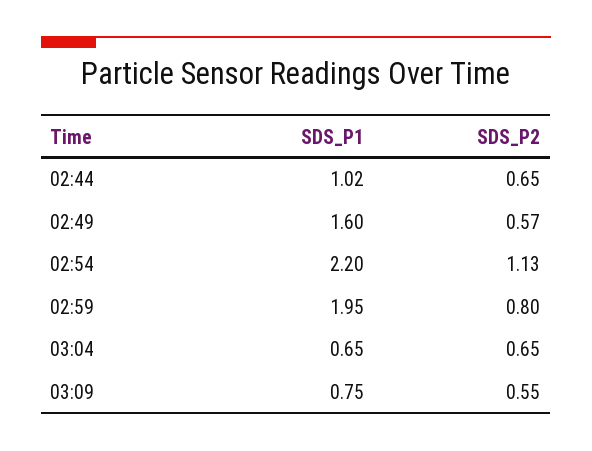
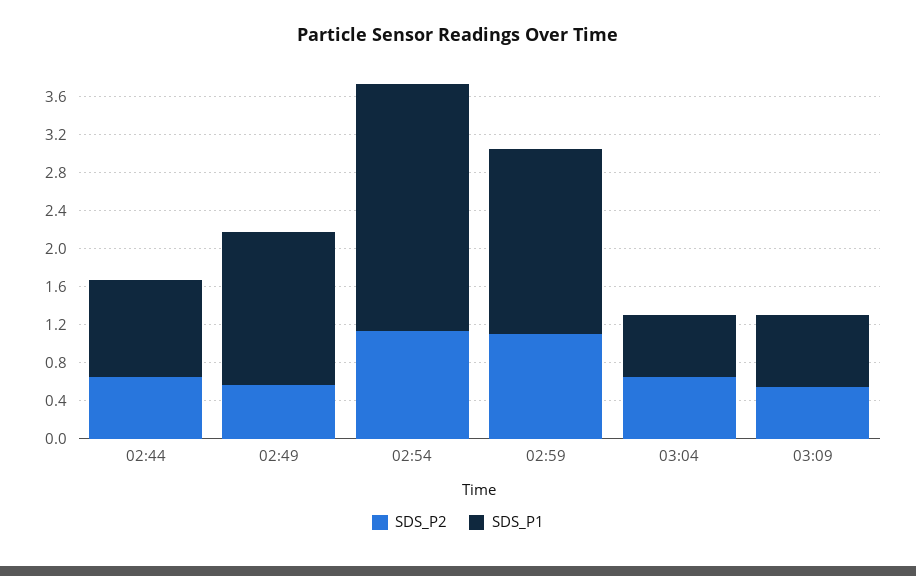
  {
    "SDS_P1": {
      "02:44": 1.02,
      "02:49": 1.6,
-     "02:54": 2.2,
+     "02:54": 2.6,
      "02:59": 1.95,
      "03:04": 0.65,
      "03:09": 0.75
    },
    "SDS_P2": {
      "02:44": 0.65,
      "02:49": 0.57,
      "02:54": 1.13,
-     "02:59": 0.8,
+     "02:59": 1.1,
      "03:04": 0.65,
      "03:09": 0.55
    }
  }

